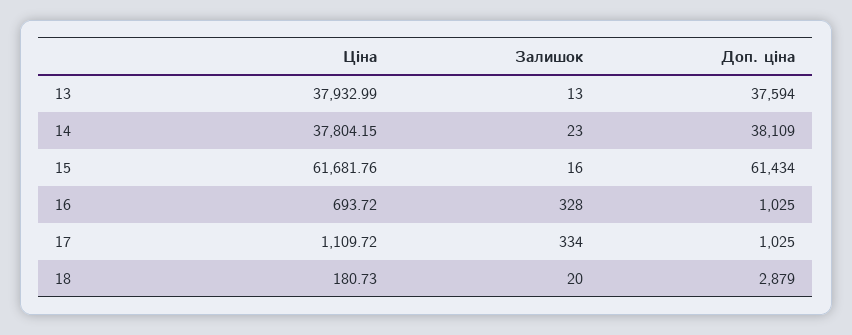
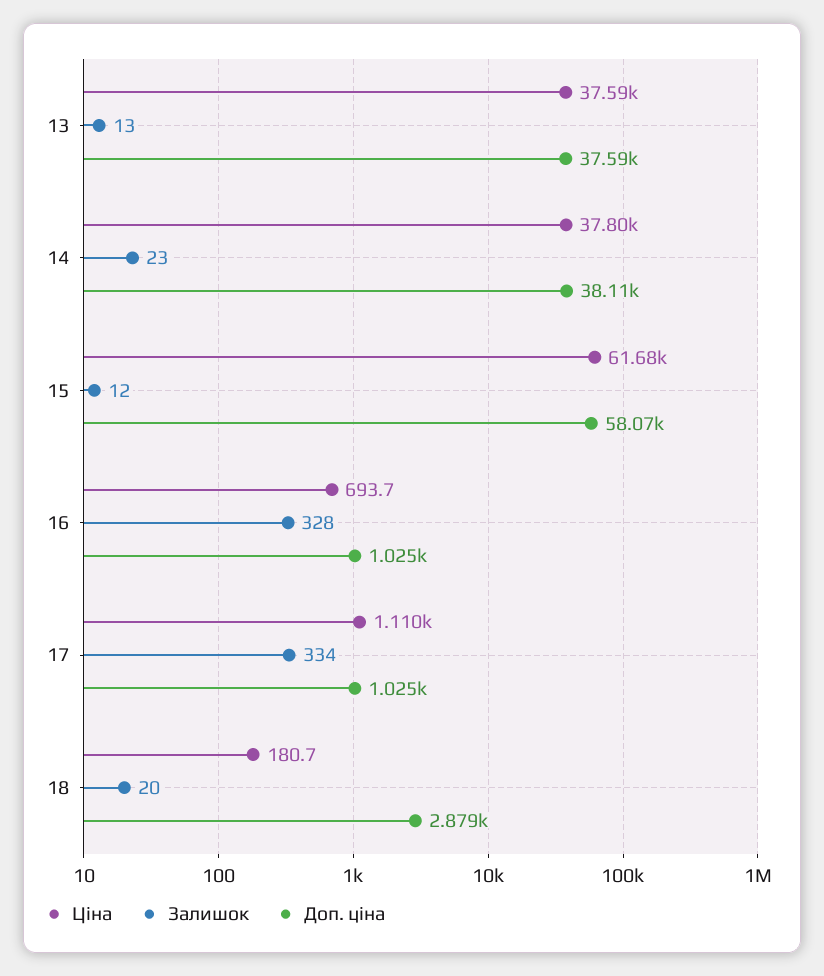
  {
    "Ціна": {
-     "13": 37932.99,
+     "13": 37590,
      "14": 37804.15,
      "15": 61681.76,
      "16": 693.72,
      "17": 1109.72,
      "18": 180.73
    },
    "Залишок": {
      "13": 13,
      "14": 23,
-     "15": 16,
+     "15": 12,
      "16": 328,
      "17": 334,
      "18": 20
    },
    "Доп. ціна": {
      "13": 37594,
      "14": 38109,
-     "15": 61434,
+     "15": 58070,
      "16": 1025,
      "17": 1025,
      "18": 2879
    }
  }

